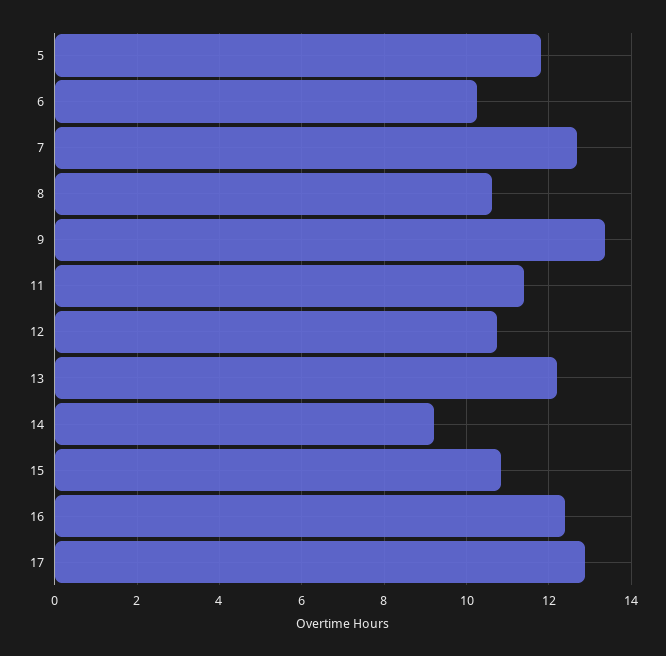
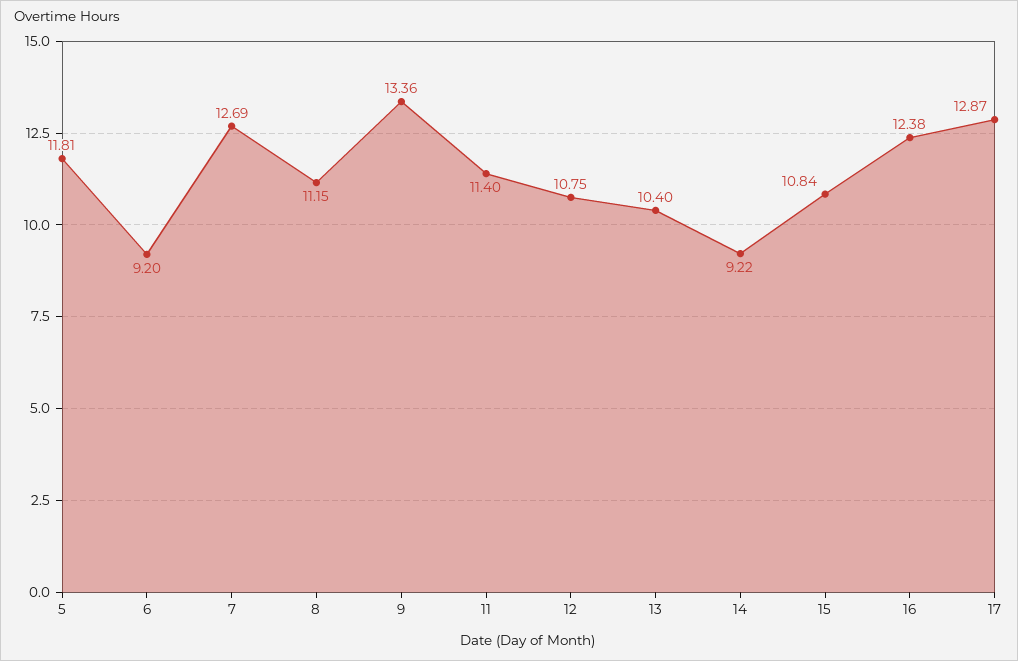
  {
    "5": 11.81,
-   "6": 10.2,
+   "6": 9.2,
    "7": 12.69,
-   "8": 10.6,
+   "8": 11.15,
    "9": 13.36,
    "11": 11.4,
    "12": 10.75,
-   "13": 12.2,
+   "13": 10.4,
    "14": 9.22,
    "15": 10.84,
    "16": 12.38,
    "17": 12.87
  }

